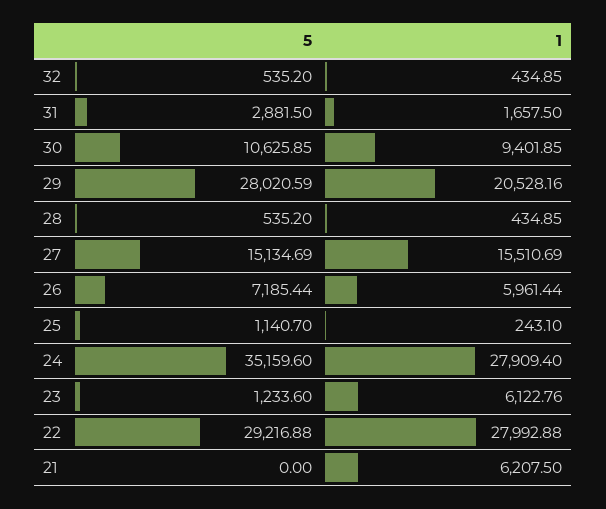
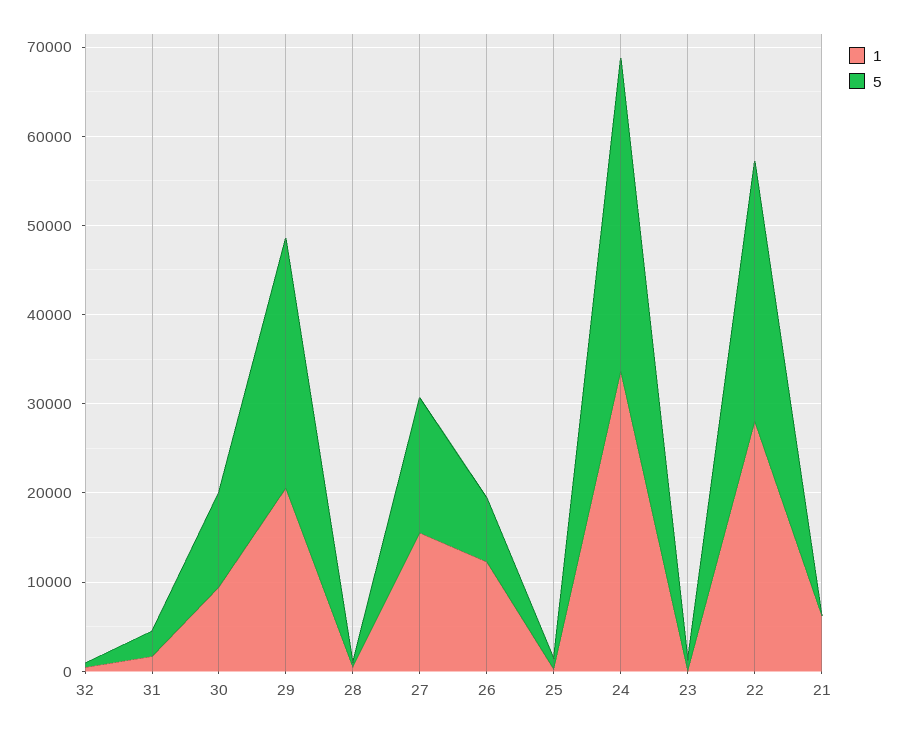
  {
    "5": {
      "32": 535.2,
      "31": 2881.5,
      "30": 10625.85,
      "29": 28020.59,
      "28": 535.2,
      "27": 15134.69,
      "26": 7185.44,
      "25": 1140.7,
      "24": 35159.6,
      "23": 1233.6,
      "22": 29216.88,
      "21": 0
    },
    "1": {
      "32": 434.85,
      "31": 1657.5,
      "30": 9401.85,
      "29": 20528.16,
      "28": 434.85,
      "27": 15510.69,
-     "26": 5961.44,
+     "26": 12000,
      "25": 243.1,
-     "24": 27909.4,
+     "24": 34000,
-     "23": 6122.76,
+     "23": 0,
      "22": 27992.88,
      "21": 6207.5
    }
  }

